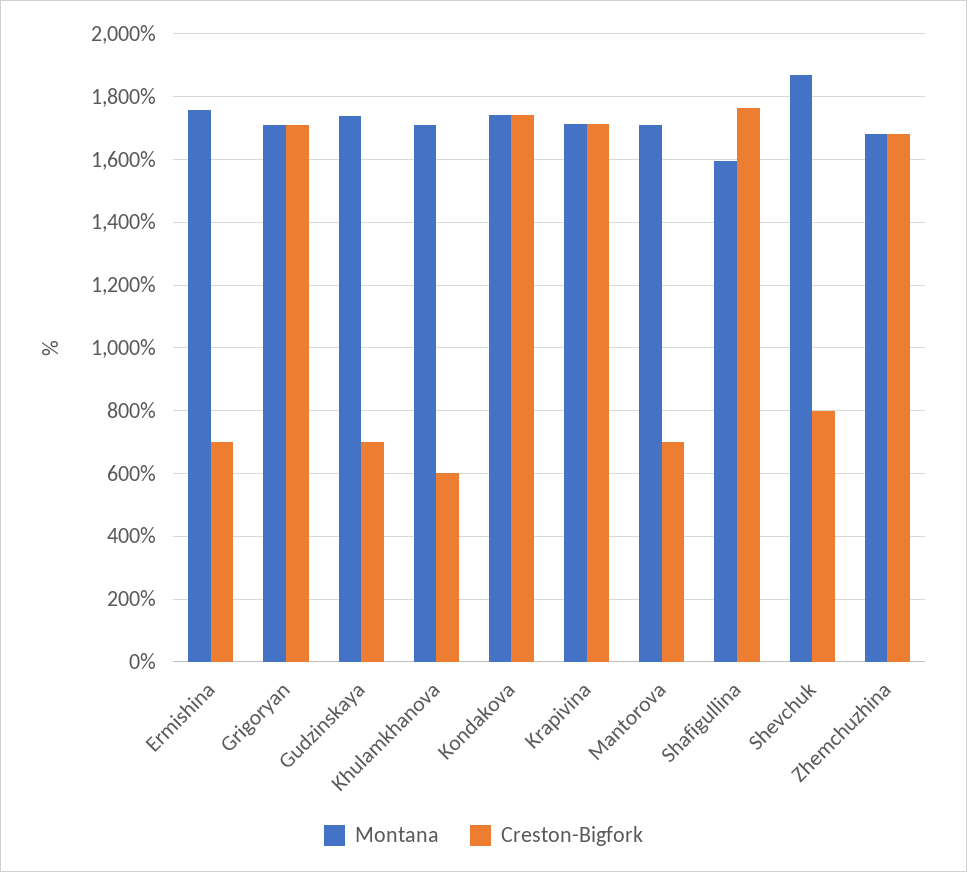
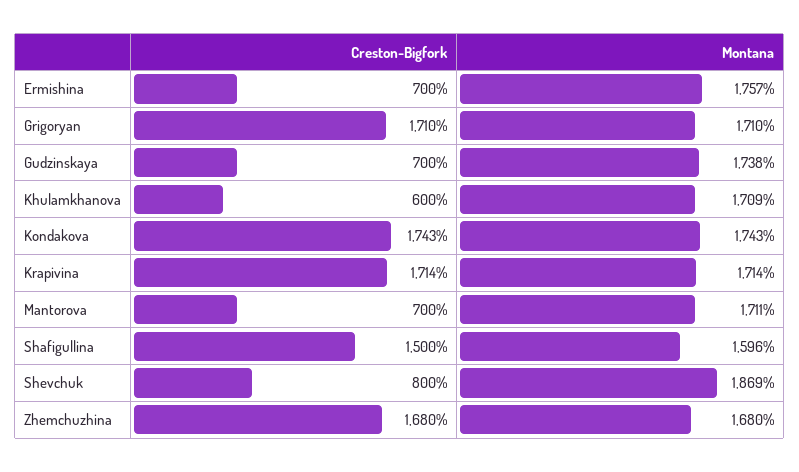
  {
    "Montana": {
      "Ermishina": 1757,
      "Grigoryan": 1710,
      "Gudzinskaya": 1738,
      "Khulamkhanova": 1709,
      "Kondakova": 1743,
      "Krapivina": 1714,
      "Mantorova": 1711,
      "Shafigullina": 1596,
      "Shevchuk": 1869,
      "Zhemchuzhina": 1680
    },
    "Creston-Bigfork": {
      "Ermishina": 700,
      "Grigoryan": 1710,
      "Gudzinskaya": 700,
      "Khulamkhanova": 600,
      "Kondakova": 1743,
      "Krapivina": 1714,
      "Mantorova": 700,
-     "Shafigullina": 1760,
+     "Shafigullina": 1500,
      "Shevchuk": 800,
      "Zhemchuzhina": 1680
    }
  }

